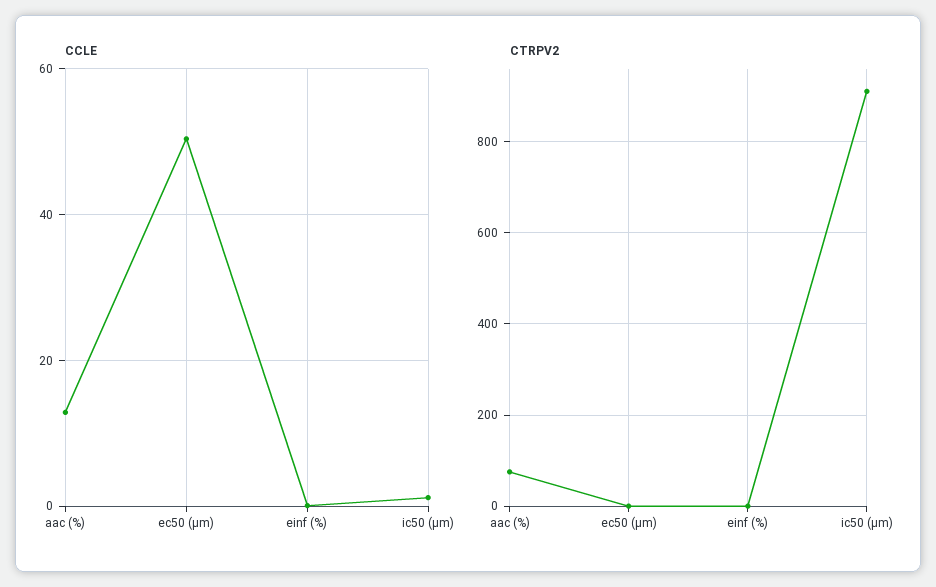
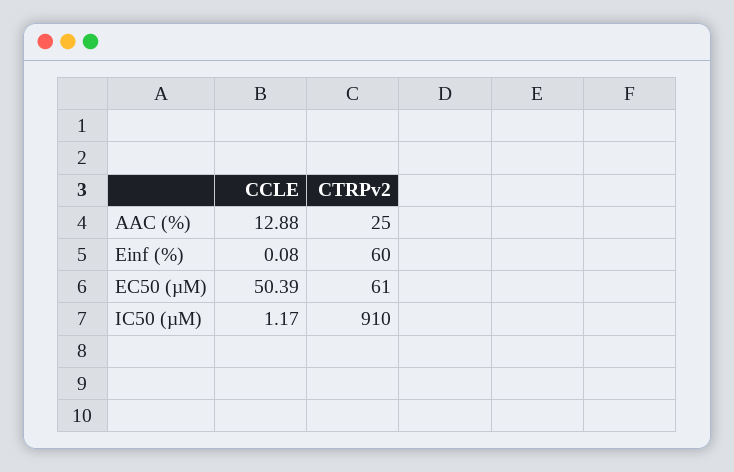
  {
    "CCLE": {
      "aac (%)": 12.88,
      "ec50 (µm)": 50.39,
      "einf (%)": 0.08,
      "ic50 (µm)": 1.17
    },
    "CTRPV2": {
-     "aac (%)": 80,
+     "aac (%)": 25,
-     "ec50 (µm)": 0,
+     "ec50 (µm)": 61,
-     "einf (%)": 0,
+     "einf (%)": 60,
      "ic50 (µm)": 910
    }
  }

